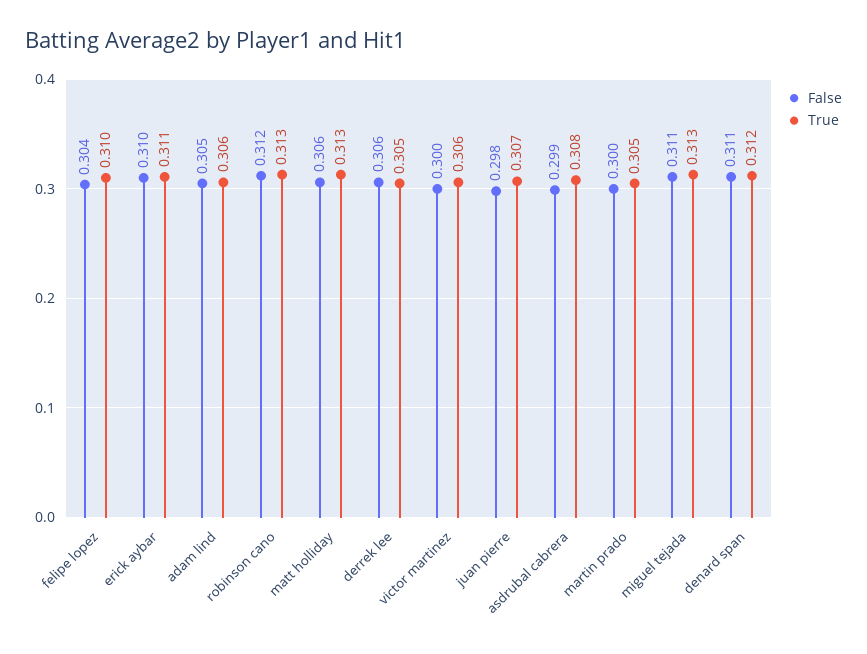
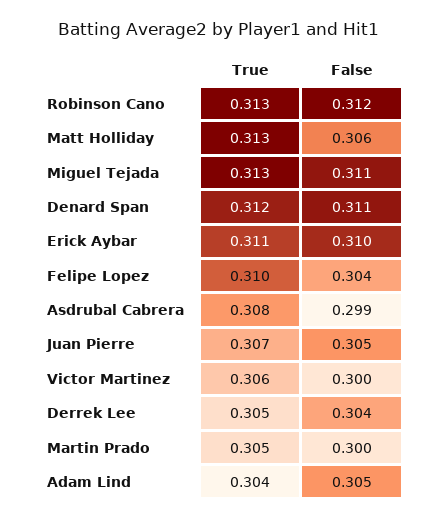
  {
    "False": {
      "felipe lopez": 0.304,
      "erick aybar": 0.31,
      "adam lind": 0.305,
      "robinson cano": 0.312,
      "matt holliday": 0.306,
-     "derrek lee": 0.306,
+     "derrek lee": 0.304,
      "victor martinez": 0.3,
-     "juan pierre": 0.298,
+     "juan pierre": 0.305,
      "asdrubal cabrera": 0.299,
      "martin prado": 0.3,
      "miguel tejada": 0.311,
      "denard span": 0.311
    },
    "True": {
      "felipe lopez": 0.31,
      "erick aybar": 0.311,
-     "adam lind": 0.306,
+     "adam lind": 0.304,
      "robinson cano": 0.313,
      "matt holliday": 0.313,
      "derrek lee": 0.305,
      "victor martinez": 0.306,
      "juan pierre": 0.307,
      "asdrubal cabrera": 0.308,
      "martin prado": 0.305,
      "miguel tejada": 0.313,
      "denard span": 0.312
    }
  }

